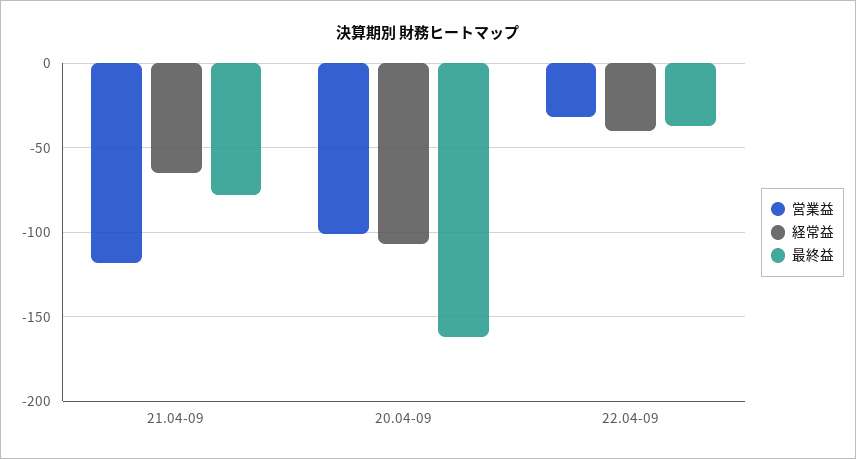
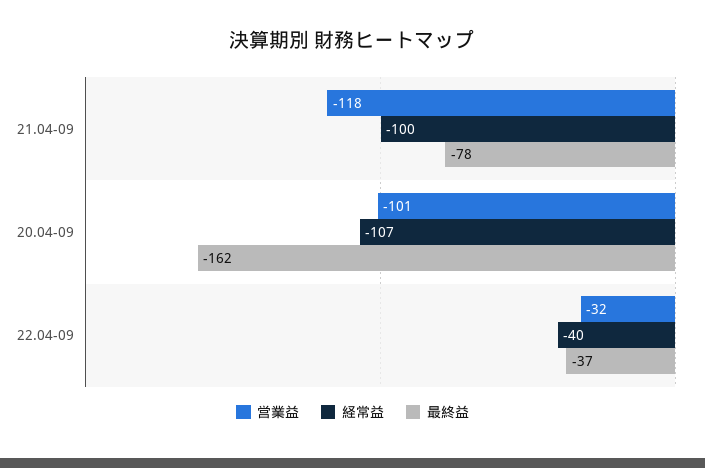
  {
    "営業益": {
      "21.04-09": -118,
      "20.04-09": -101,
      "22.04-09": -32
    },
    "経常益": {
-     "21.04-09": -65,
+     "21.04-09": -100,
      "20.04-09": -107,
      "22.04-09": -40
    },
    "最終益": {
      "21.04-09": -78,
      "20.04-09": -162,
      "22.04-09": -37
    }
  }

